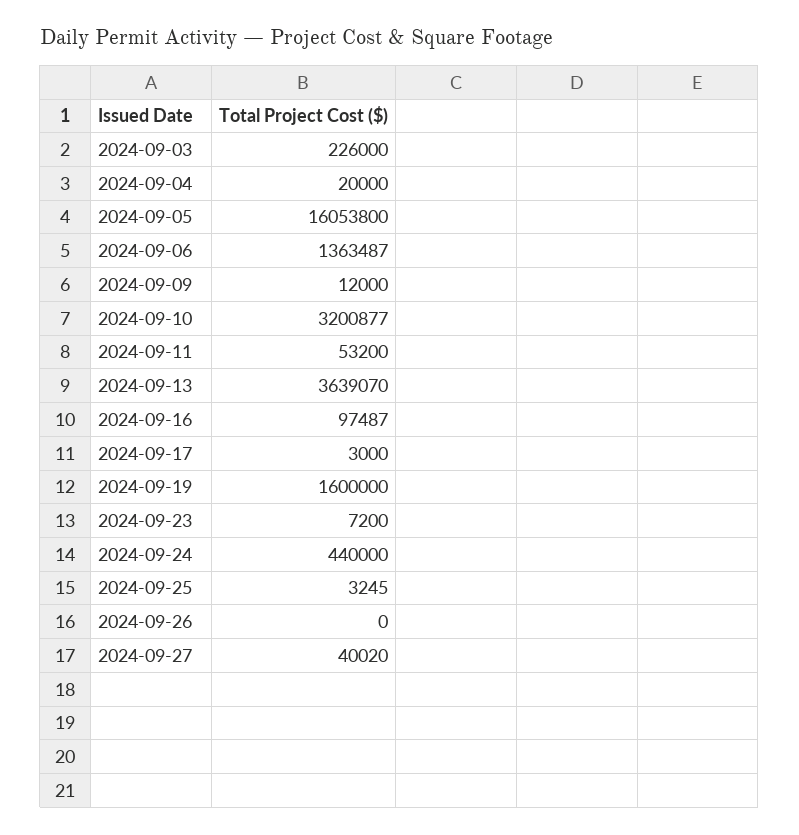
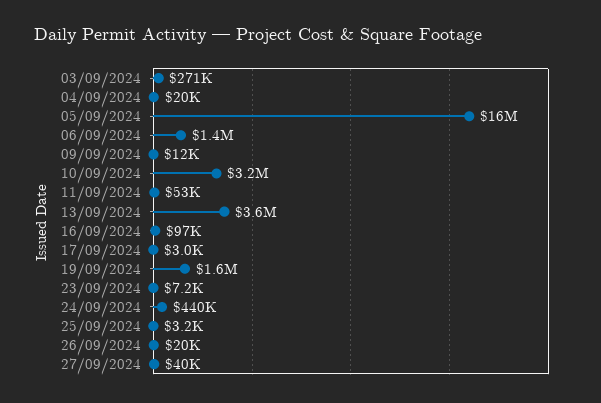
  {
-   "2024-09-03": 226000,
+   "2024-09-03": 271000,
    "2024-09-04": 20000,
    "2024-09-05": 16053800,
    "2024-09-06": 1363487,
    "2024-09-09": 12000,
    "2024-09-10": 3200877,
    "2024-09-11": 53200,
    "2024-09-13": 3639070,
    "2024-09-16": 97487,
    "2024-09-17": 3000,
    "2024-09-19": 1600000,
    "2024-09-23": 7200,
    "2024-09-24": 440000,
    "2024-09-25": 3245,
-   "2024-09-26": 0,
+   "2024-09-26": 20000,
    "2024-09-27": 40020
  }

